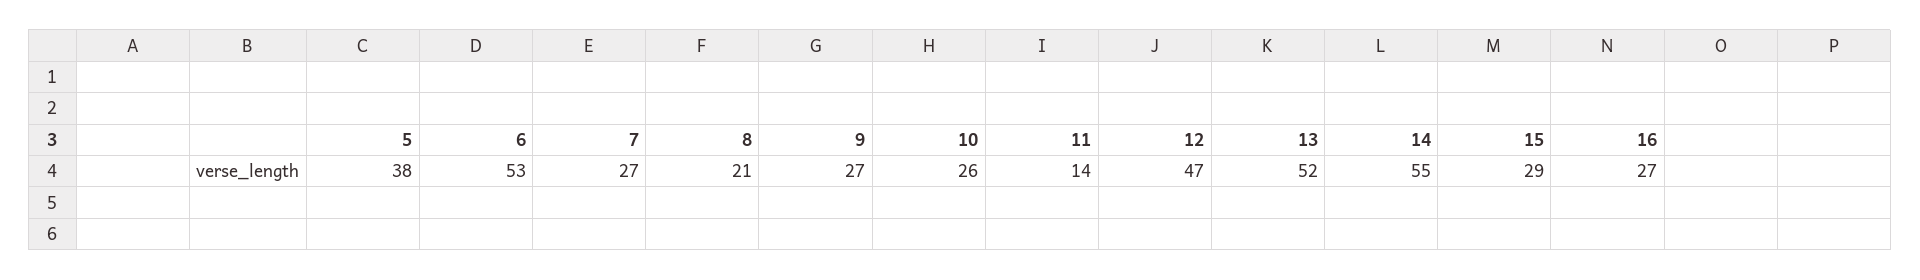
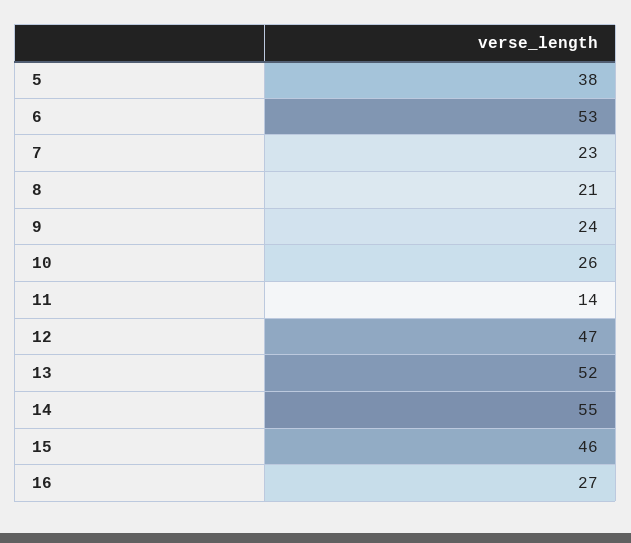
  {
    "5": 38,
    "6": 53,
-   "7": 27,
+   "7": 23,
    "8": 21,
-   "9": 27,
+   "9": 24,
    "10": 26,
    "11": 14,
    "12": 47,
    "13": 52,
    "14": 55,
-   "15": 29,
+   "15": 46,
    "16": 27
  }

